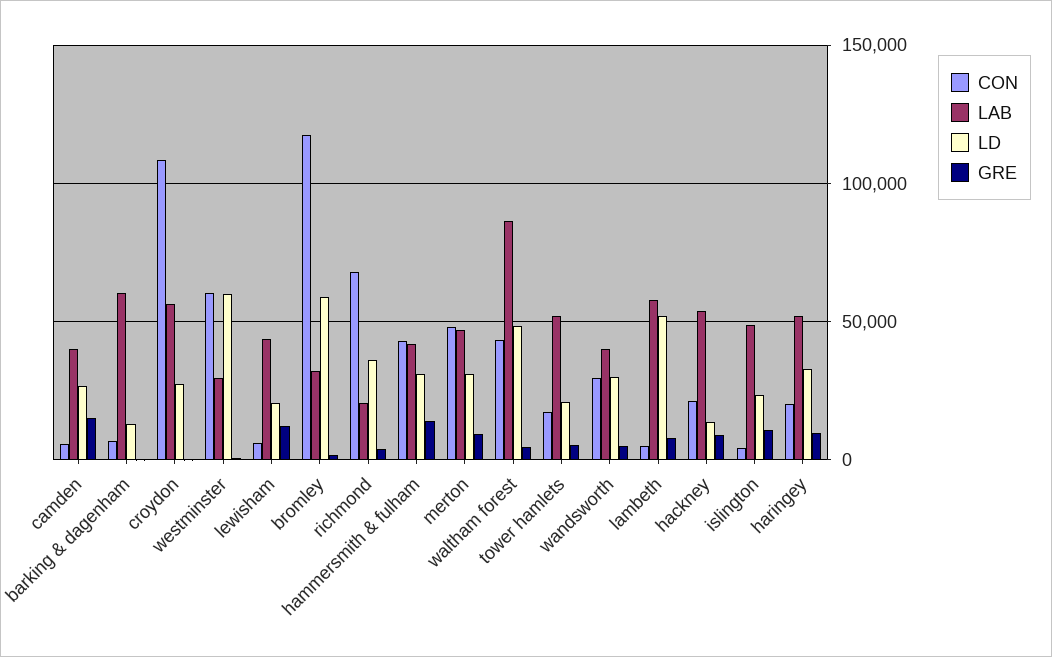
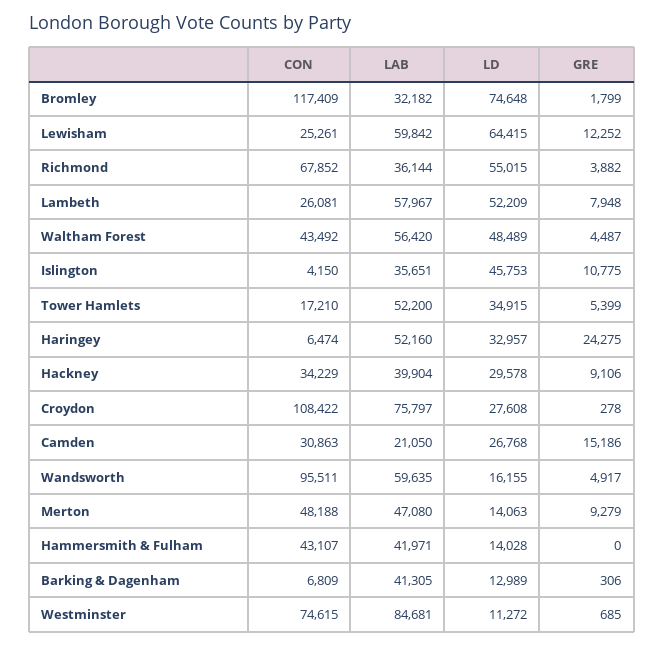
  {
    "CON": {
-     "camden": 5000,
+     "camden": 30863,
      "barking & dagenham": 6809,
      "croydon": 108422,
-     "westminster": 60000,
+     "westminster": 74615,
-     "lewisham": 5000,
+     "lewisham": 25261,
      "bromley": 117409,
      "richmond": 67852,
      "hammersmith & fulham": 43107,
      "merton": 48188,
      "waltham forest": 43492,
      "tower hamlets": 17210,
-     "wandsworth": 30000,
+     "wandsworth": 95511,
-     "lambeth": 5000,
+     "lambeth": 26081,
-     "hackney": 20000,
+     "hackney": 34229,
      "islington": 4150,
-     "haringey": 20000
+     "haringey": 6474
    },
    "LAB": {
-     "camden": 40000,
+     "camden": 21050,
-     "barking & dagenham": 60000,
+     "barking & dagenham": 41305,
-     "croydon": 55000,
+     "croydon": 75797,
-     "westminster": 30000,
+     "westminster": 84681,
-     "lewisham": 45000,
+     "lewisham": 59842,
      "bromley": 32182,
-     "richmond": 20000,
+     "richmond": 36144,
      "hammersmith & fulham": 41971,
      "merton": 47080,
-     "waltham forest": 85000,
+     "waltham forest": 56420,
      "tower hamlets": 52200,
-     "wandsworth": 40000,
+     "wandsworth": 59635,
      "lambeth": 57967,
-     "hackney": 55000,
+     "hackney": 39904,
-     "islington": 50000,
+     "islington": 35651,
      "haringey": 52160
    },
    "LD": {
      "camden": 26768,
      "barking & dagenham": 12989,
      "croydon": 27608,
-     "westminster": 60000,
+     "westminster": 11272,
-     "lewisham": 20000,
+     "lewisham": 64415,
-     "bromley": 60000,
+     "bromley": 74648,
-     "richmond": 35000,
+     "richmond": 55015,
-     "hammersmith & fulham": 30000,
+     "hammersmith & fulham": 14028,
-     "merton": 30000,
+     "merton": 14063,
      "waltham forest": 48489,
-     "tower hamlets": 20000,
+     "tower hamlets": 34915,
-     "wandsworth": 30000,
+     "wandsworth": 16155,
      "lambeth": 52209,
-     "hackney": 15000,
+     "hackney": 29578,
-     "islington": 25000,
+     "islington": 45753,
      "haringey": 32957
    },
    "GRE": {
      "camden": 15186,
      "barking & dagenham": 306,
      "croydon": 278,
      "westminster": 685,
      "lewisham": 12252,
      "bromley": 1799,
      "richmond": 3882,
-     "hammersmith & fulham": 15000,
+     "hammersmith & fulham": 0,
      "merton": 9279,
      "waltham forest": 4487,
      "tower hamlets": 5399,
      "wandsworth": 4917,
      "lambeth": 7948,
      "hackney": 9106,
      "islington": 10775,
-     "haringey": 10000
+     "haringey": 24275
    }
  }

